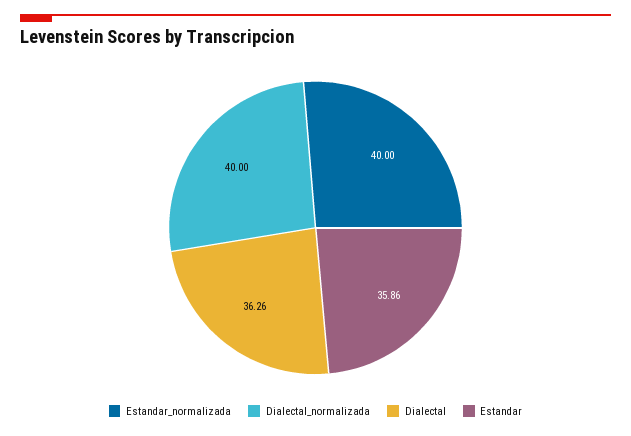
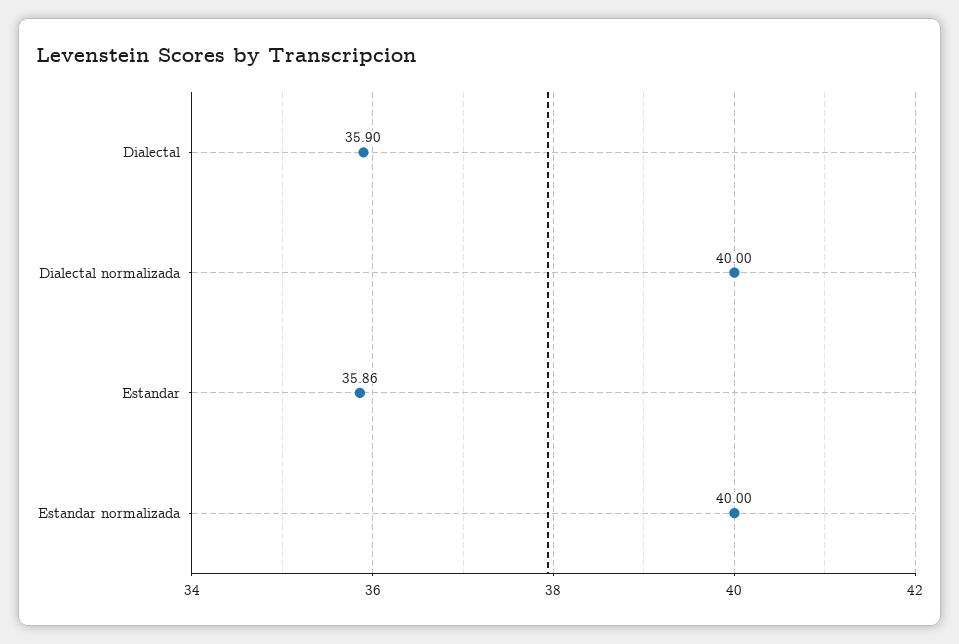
  {
    "Estandar_normalizada": 40,
    "Dialectal_normalizada": 40,
-   "Dialectal": 36.26,
+   "Dialectal": 35.9,
    "Estandar": 35.86
  }

